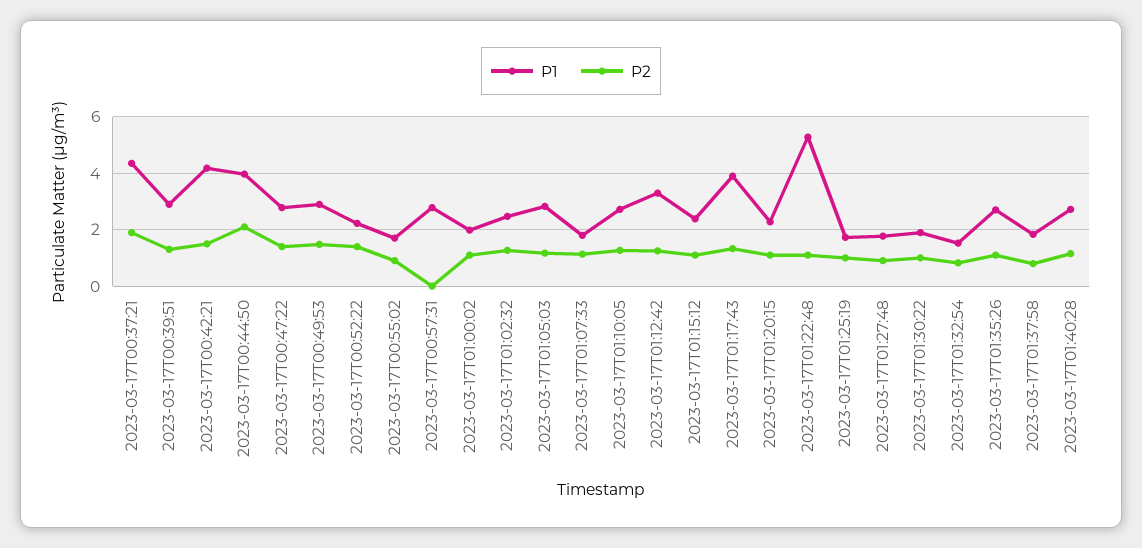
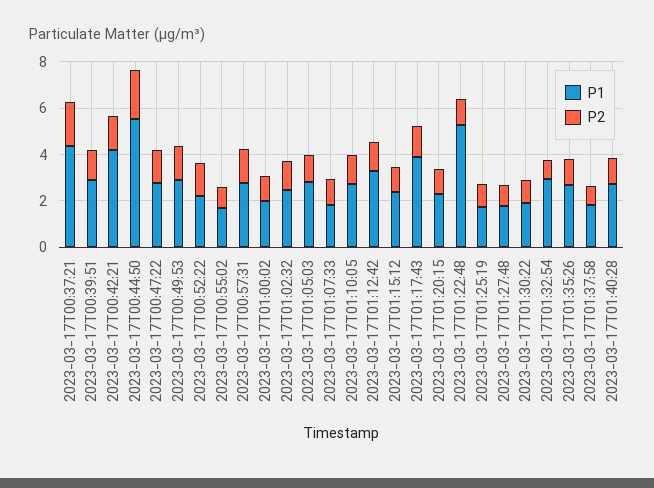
  {
    "P1": {
      "2023-03-17T00:37:21": 4.25,
      "2023-03-17T00:39:51": 3,
      "2023-03-17T00:42:21": 4.25,
-     "2023-03-17T00:44:50": 4,
+     "2023-03-17T00:44:50": 5.5,
      "2023-03-17T00:47:22": 2.75,
      "2023-03-17T00:49:53": 3,
      "2023-03-17T00:52:22": 2.25,
      "2023-03-17T00:55:02": 1.75,
      "2023-03-17T00:57:31": 2.75,
      "2023-03-17T01:00:02": 2,
      "2023-03-17T01:02:32": 2.5,
      "2023-03-17T01:05:03": 2.75,
      "2023-03-17T01:07:33": 1.75,
      "2023-03-17T01:10:05": 2.75,
      "2023-03-17T01:12:42": 3.25,
      "2023-03-17T01:15:12": 2.5,
      "2023-03-17T01:17:43": 4,
      "2023-03-17T01:20:15": 2.25,
      "2023-03-17T01:22:48": 5.25,
      "2023-03-17T01:25:19": 1.75,
      "2023-03-17T01:27:48": 1.75,
      "2023-03-17T01:30:22": 2,
-     "2023-03-17T01:32:54": 1.5,
+     "2023-03-17T01:32:54": 3,
      "2023-03-17T01:35:26": 2.75,
      "2023-03-17T01:37:58": 1.75,
      "2023-03-17T01:40:28": 2.75
    },
    "P2": {
      "2023-03-17T00:37:21": 2,
      "2023-03-17T00:39:51": 1.25,
      "2023-03-17T00:42:21": 1.5,
      "2023-03-17T00:44:50": 2,
      "2023-03-17T00:47:22": 1.5,
      "2023-03-17T00:49:53": 1.5,
      "2023-03-17T00:52:22": 1.5,
      "2023-03-17T00:55:02": 1,
-     "2023-03-17T00:57:31": 0,
+     "2023-03-17T00:57:31": 1.5,
      "2023-03-17T01:00:02": 1,
      "2023-03-17T01:02:32": 1.25,
      "2023-03-17T01:05:03": 1.25,
      "2023-03-17T01:07:33": 1.25,
      "2023-03-17T01:10:05": 1.25,
      "2023-03-17T01:12:42": 1.25,
      "2023-03-17T01:15:12": 1,
      "2023-03-17T01:17:43": 1.25,
      "2023-03-17T01:20:15": 1,
      "2023-03-17T01:22:48": 1,
      "2023-03-17T01:25:19": 1,
      "2023-03-17T01:27:48": 1,
      "2023-03-17T01:30:22": 1,
      "2023-03-17T01:32:54": 0.75,
      "2023-03-17T01:35:26": 1,
      "2023-03-17T01:37:58": 0.75,
      "2023-03-17T01:40:28": 1.25
    }
  }

